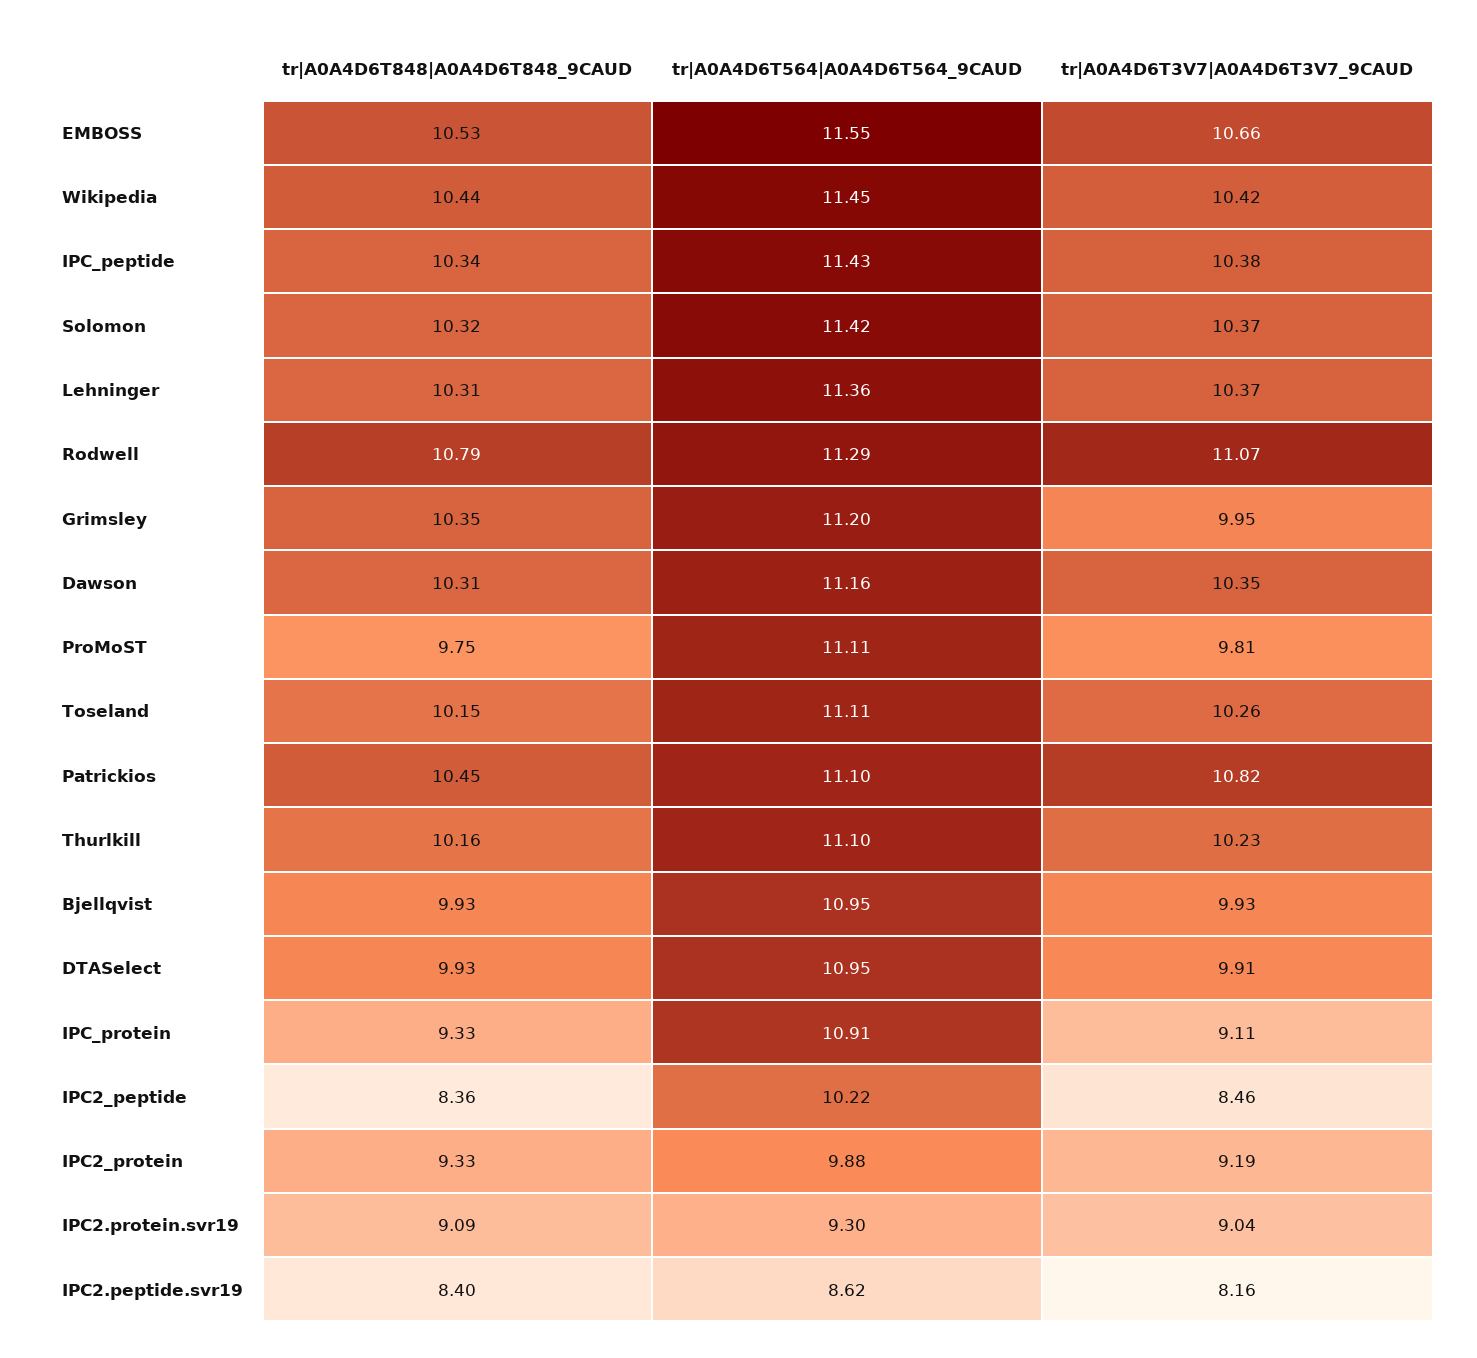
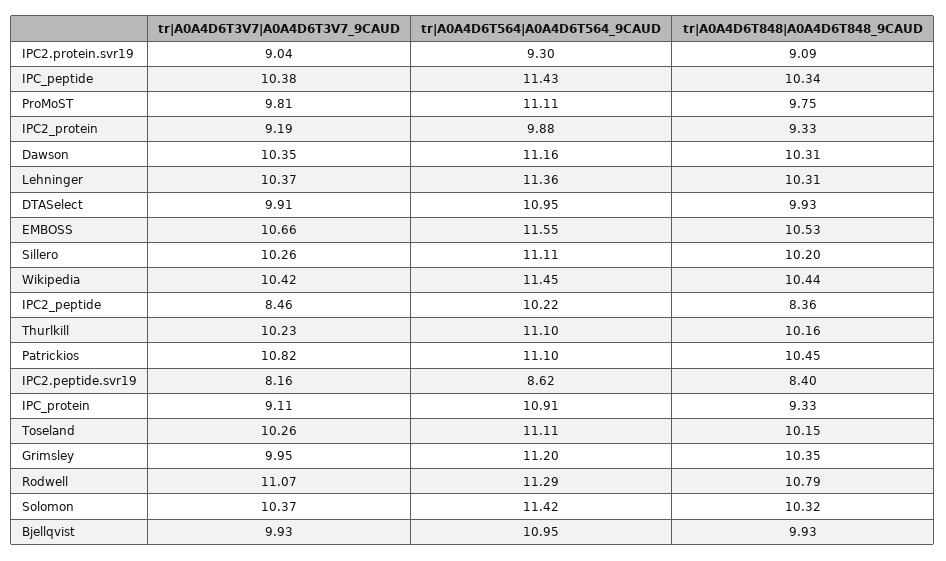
  {
    "tr|A0A4D6T848|A0A4D6T848_9CAUD": {
      "EMBOSS": 10.53,
      "Wikipedia": 10.44,
      "IPC_peptide": 10.34,
      "Solomon": 10.32,
      "Lehninger": 10.31,
      "Rodwell": 10.79,
      "Grimsley": 10.35,
      "Dawson": 10.31,
      "ProMoST": 9.75,
      "Toseland": 10.15,
      "Patrickios": 10.45,
      "Thurlkill": 10.16,
      "Bjellqvist": 9.93,
      "DTASelect": 9.93,
      "IPC_protein": 9.33,
      "IPC2_peptide": 8.36,
      "IPC2_protein": 9.33,
      "IPC2.protein.svr19": 9.09,
-     "IPC2.peptide.svr19": 8.4
+     "IPC2.peptide.svr19": 8.4,
+     "Sillero": 10.2
    },
    "tr|A0A4D6T564|A0A4D6T564_9CAUD": {
      "EMBOSS": 11.55,
      "Wikipedia": 11.45,
      "IPC_peptide": 11.43,
      "Solomon": 11.42,
      "Lehninger": 11.36,
      "Rodwell": 11.29,
      "Grimsley": 11.2,
      "Dawson": 11.16,
      "ProMoST": 11.11,
      "Toseland": 11.11,
      "Patrickios": 11.1,
      "Thurlkill": 11.1,
      "Bjellqvist": 10.95,
      "DTASelect": 10.95,
      "IPC_protein": 10.91,
      "IPC2_peptide": 10.22,
      "IPC2_protein": 9.88,
      "IPC2.protein.svr19": 9.3,
-     "IPC2.peptide.svr19": 8.62
+     "IPC2.peptide.svr19": 8.62,
+     "Sillero": 11.11
    },
    "tr|A0A4D6T3V7|A0A4D6T3V7_9CAUD": {
      "EMBOSS": 10.66,
      "Wikipedia": 10.42,
      "IPC_peptide": 10.38,
      "Solomon": 10.37,
      "Lehninger": 10.37,
      "Rodwell": 11.07,
      "Grimsley": 9.95,
      "Dawson": 10.35,
      "ProMoST": 9.81,
      "Toseland": 10.26,
      "Patrickios": 10.82,
      "Thurlkill": 10.23,
      "Bjellqvist": 9.93,
      "DTASelect": 9.91,
      "IPC_protein": 9.11,
      "IPC2_peptide": 8.46,
      "IPC2_protein": 9.19,
      "IPC2.protein.svr19": 9.04,
-     "IPC2.peptide.svr19": 8.16
+     "IPC2.peptide.svr19": 8.16,
+     "Sillero": 10.26
    }
  }

